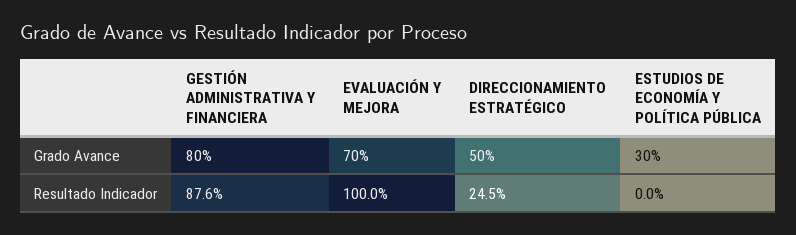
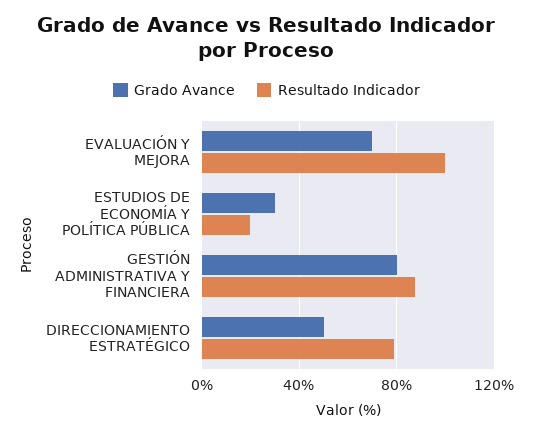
  {
    "Grado Avance": {
      "GESTIÓN ADMINISTRATIVA Y FINANCIERA": 80,
      "EVALUACIÓN Y MEJORA": 70,
      "DIRECCIONAMIENTO ESTRATÉGICO": 50,
      "ESTUDIOS DE ECONOMÍA Y POLÍTICA PÚBLICA": 30
    },
    "Resultado Indicador": {
      "GESTIÓN ADMINISTRATIVA Y FINANCIERA": 87.6,
      "EVALUACIÓN Y MEJORA": 100,
-     "DIRECCIONAMIENTO ESTRATÉGICO": 24.5,
+     "DIRECCIONAMIENTO ESTRATÉGICO": 80,
-     "ESTUDIOS DE ECONOMÍA Y POLÍTICA PÚBLICA": 0
+     "ESTUDIOS DE ECONOMÍA Y POLÍTICA PÚBLICA": 20
    }
  }

